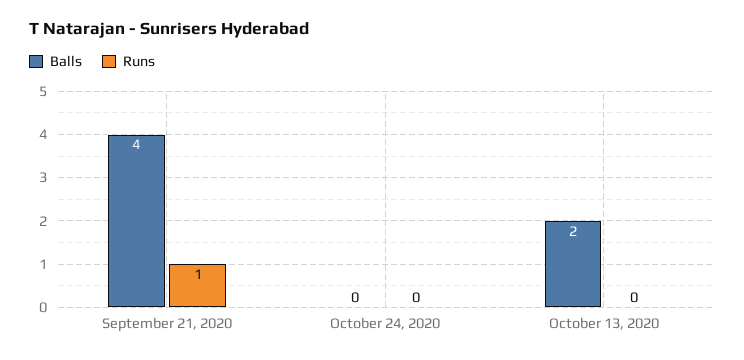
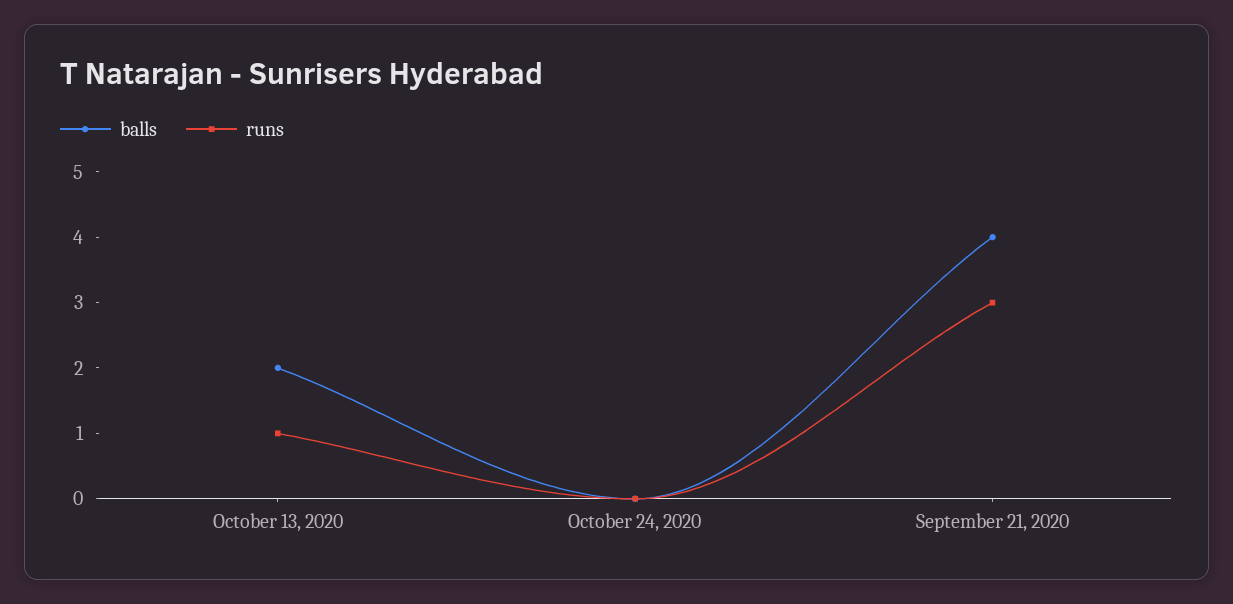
  {
    "Balls": {
      "September 21, 2020": 4,
      "October 24, 2020": 0,
      "October 13, 2020": 2
    },
    "Runs": {
-     "September 21, 2020": 1,
+     "September 21, 2020": 3,
      "October 24, 2020": 0,
-     "October 13, 2020": 0
+     "October 13, 2020": 1
    }
  }

